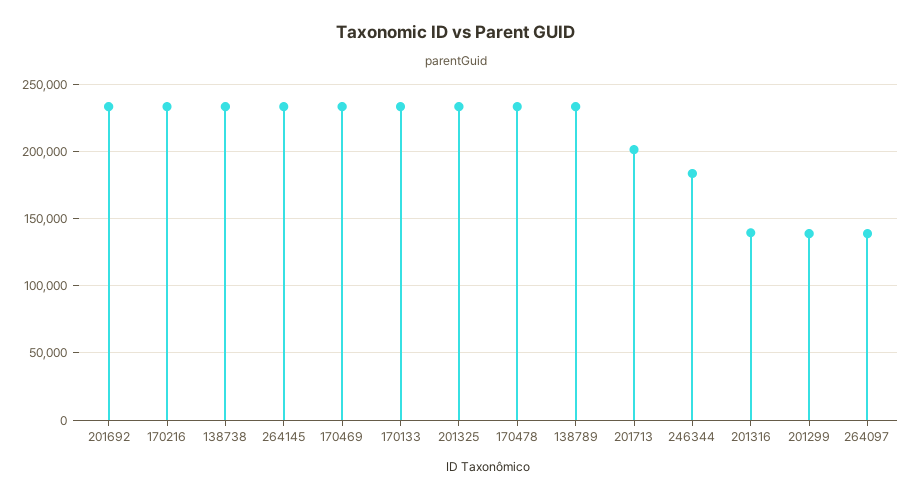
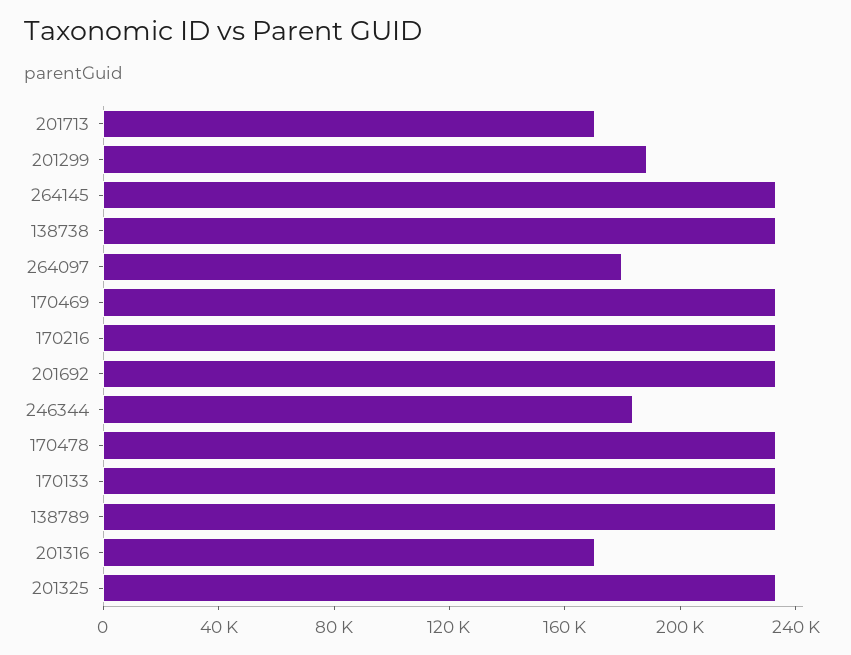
  {
    "201692": 235000,
    "170216": 235000,
    "138738": 235000,
    "264145": 235000,
    "170469": 235000,
    "170133": 235000,
    "201325": 235000,
    "170478": 235000,
    "138789": 235000,
-   "201713": 200000,
+   "201713": 170000,
    "246344": 185000,
-   "201316": 140000,
+   "201316": 170000,
-   "201299": 140000,
+   "201299": 190000,
-   "264097": 140000
+   "264097": 180000
  }

